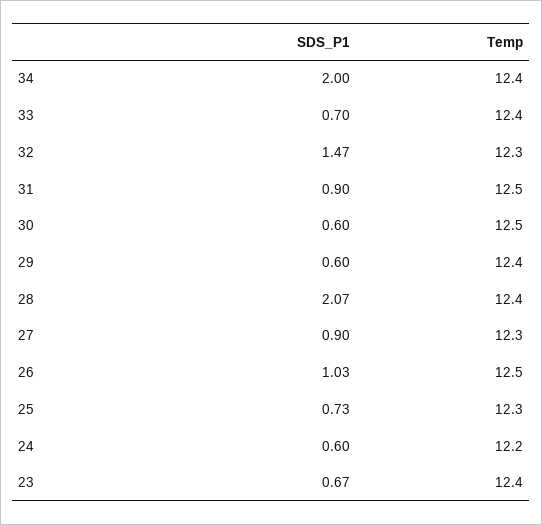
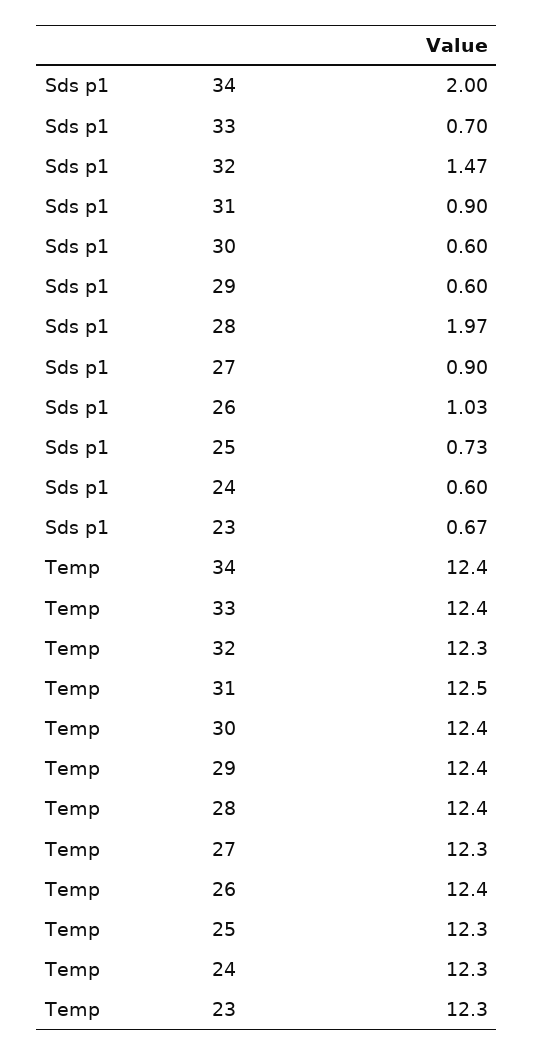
  {
    "SDS_P1": {
      "34": 2,
      "33": 0.7,
      "32": 1.47,
      "31": 0.9,
      "30": 0.6,
      "29": 0.6,
-     "28": 2.07,
+     "28": 1.97,
      "27": 0.9,
      "26": 1.03,
      "25": 0.73,
      "24": 0.6,
      "23": 0.67
    },
    "Temp": {
      "34": 12.4,
      "33": 12.4,
      "32": 12.3,
      "31": 12.5,
-     "30": 12.5,
+     "30": 12.4,
      "29": 12.4,
      "28": 12.4,
      "27": 12.3,
-     "26": 12.5,
+     "26": 12.4,
      "25": 12.3,
-     "24": 12.2,
+     "24": 12.3,
-     "23": 12.4
+     "23": 12.3
    }
  }

